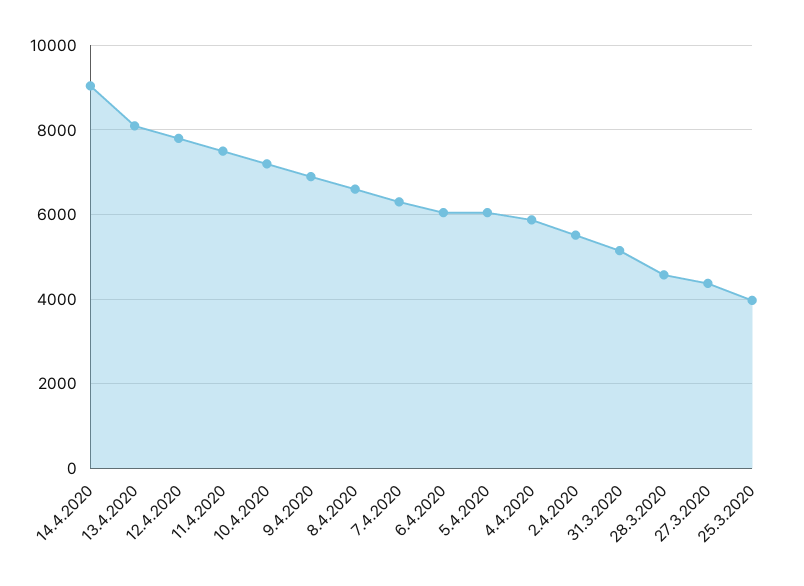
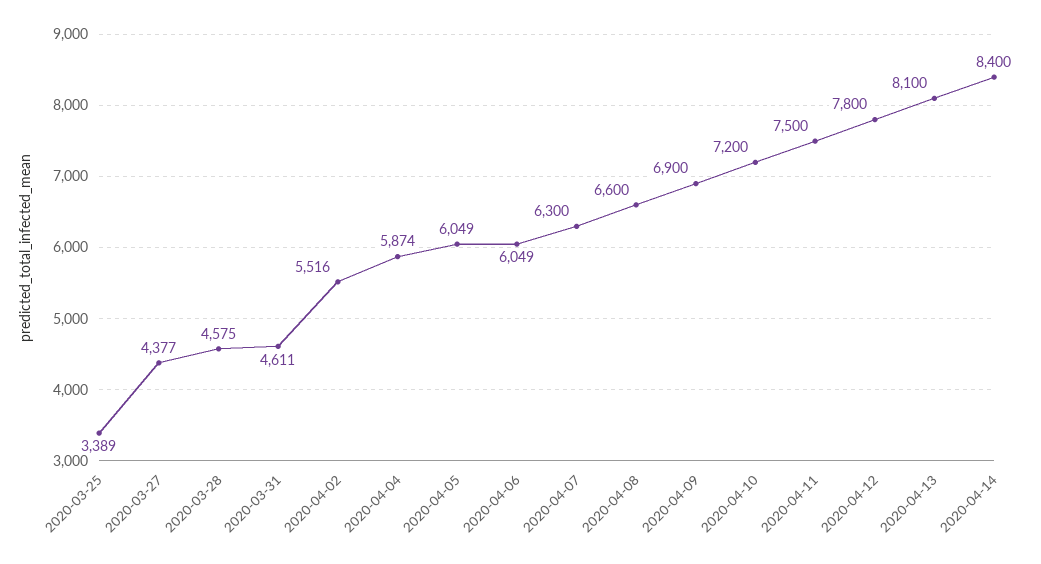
  {
-   "14.4.2020": 9000,
+   "14.4.2020": 8400,
    "13.4.2020": 8100,
    "12.4.2020": 7800,
    "11.4.2020": 7500,
    "10.4.2020": 7200,
    "9.4.2020": 6900,
    "8.4.2020": 6600,
    "7.4.2020": 6300,
    "6.4.2020": 6049,
    "5.4.2020": 6049,
    "4.4.2020": 5874,
    "2.4.2020": 5516,
-   "31.3.2020": 5200,
+   "31.3.2020": 4611,
    "28.3.2020": 4575,
    "27.3.2020": 4377,
-   "25.3.2020": 4000
+   "25.3.2020": 3389
  }

